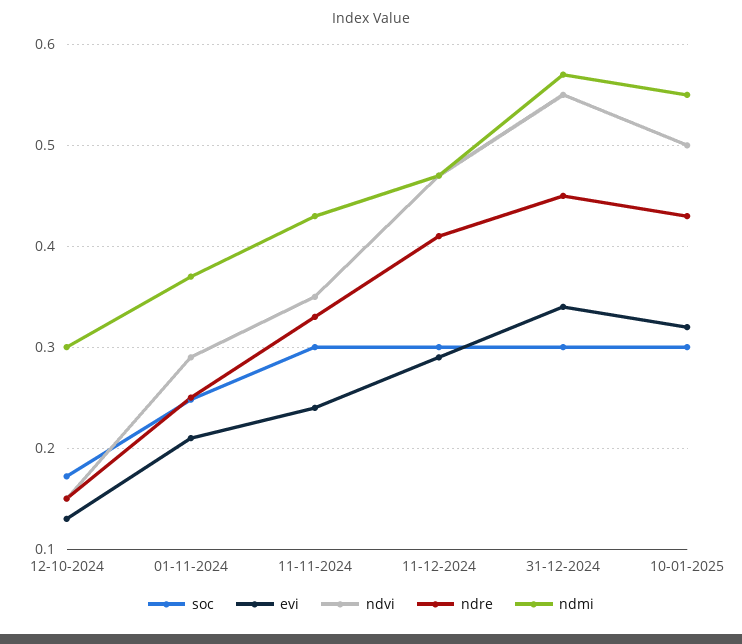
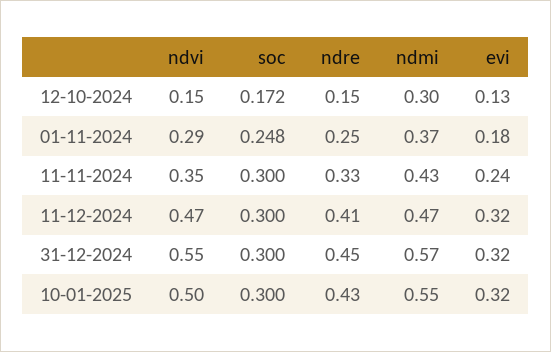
  {
    "soc": {
      "12-10-2024": 0.172,
      "01-11-2024": 0.248,
      "11-11-2024": 0.3,
      "11-12-2024": 0.3,
      "31-12-2024": 0.3,
      "10-01-2025": 0.3
    },
    "evi": {
      "12-10-2024": 0.13,
-     "01-11-2024": 0.21,
+     "01-11-2024": 0.18,
      "11-11-2024": 0.24,
-     "11-12-2024": 0.29,
+     "11-12-2024": 0.32,
-     "31-12-2024": 0.34,
+     "31-12-2024": 0.32,
      "10-01-2025": 0.32
    },
    "ndvi": {
      "12-10-2024": 0.15,
      "01-11-2024": 0.29,
      "11-11-2024": 0.35,
      "11-12-2024": 0.47,
      "31-12-2024": 0.55,
      "10-01-2025": 0.5
    },
    "ndre": {
      "12-10-2024": 0.15,
      "01-11-2024": 0.25,
      "11-11-2024": 0.33,
      "11-12-2024": 0.41,
      "31-12-2024": 0.45,
      "10-01-2025": 0.43
    },
    "ndmi": {
      "12-10-2024": 0.3,
      "01-11-2024": 0.37,
      "11-11-2024": 0.43,
      "11-12-2024": 0.47,
      "31-12-2024": 0.57,
      "10-01-2025": 0.55
    }
  }

